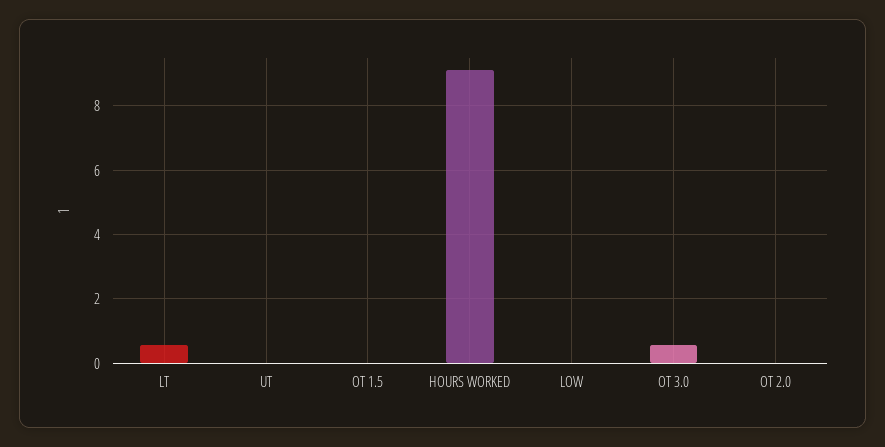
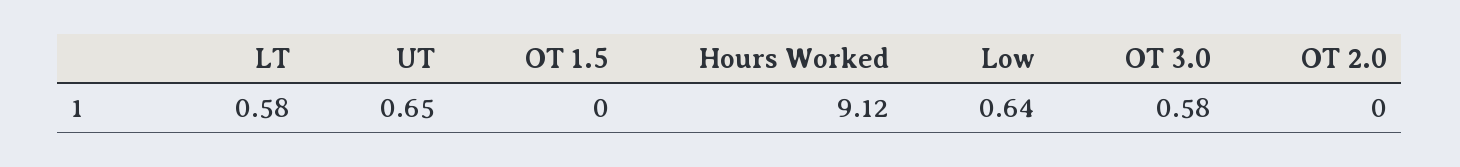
  {
    "LT": 0.58,
-   "UT": 0,
+   "UT": 0.65,
    "OT 1.5": 0,
    "HOURS WORKED": 9.12,
-   "LOW": 0,
+   "LOW": 0.64,
    "OT 3.0": 0.58,
    "OT 2.0": 0
  }

